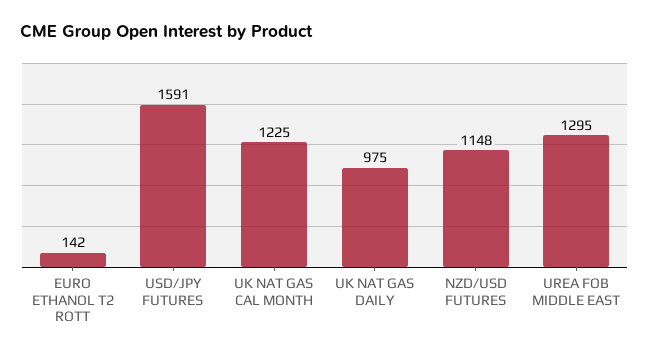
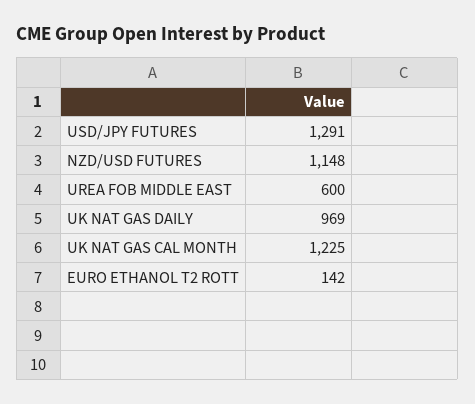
  {
    "EURO ETHANOL T2 ROTT": 142,
-   "USD/JPY FUTURES": 1591,
+   "USD/JPY FUTURES": 1291,
    "UK NAT GAS CAL MONTH": 1225,
-   "UK NAT GAS DAILY": 975,
+   "UK NAT GAS DAILY": 969,
    "NZD/USD FUTURES": 1148,
-   "UREA FOB MIDDLE EAST": 1295
+   "UREA FOB MIDDLE EAST": 600
  }

